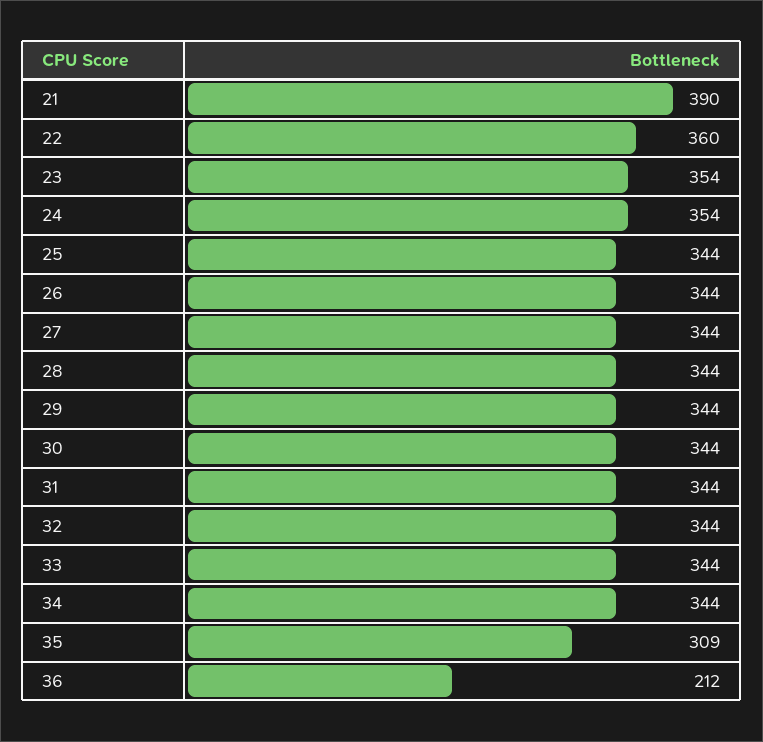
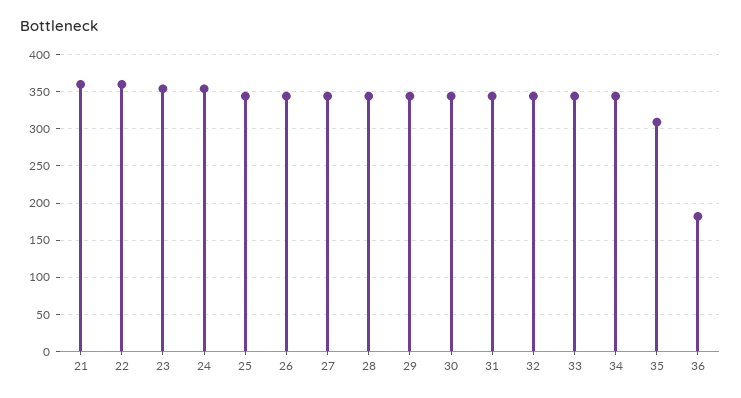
  {
-   "21": 390,
+   "21": 360,
    "22": 360,
    "23": 354,
    "24": 354,
    "25": 344,
    "26": 344,
    "27": 344,
    "28": 344,
    "29": 344,
    "30": 344,
    "31": 344,
    "32": 344,
    "33": 344,
    "34": 344,
    "35": 309,
-   "36": 212
+   "36": 180
  }

